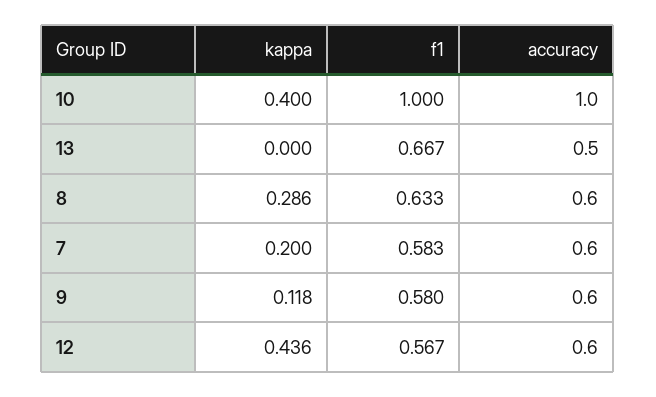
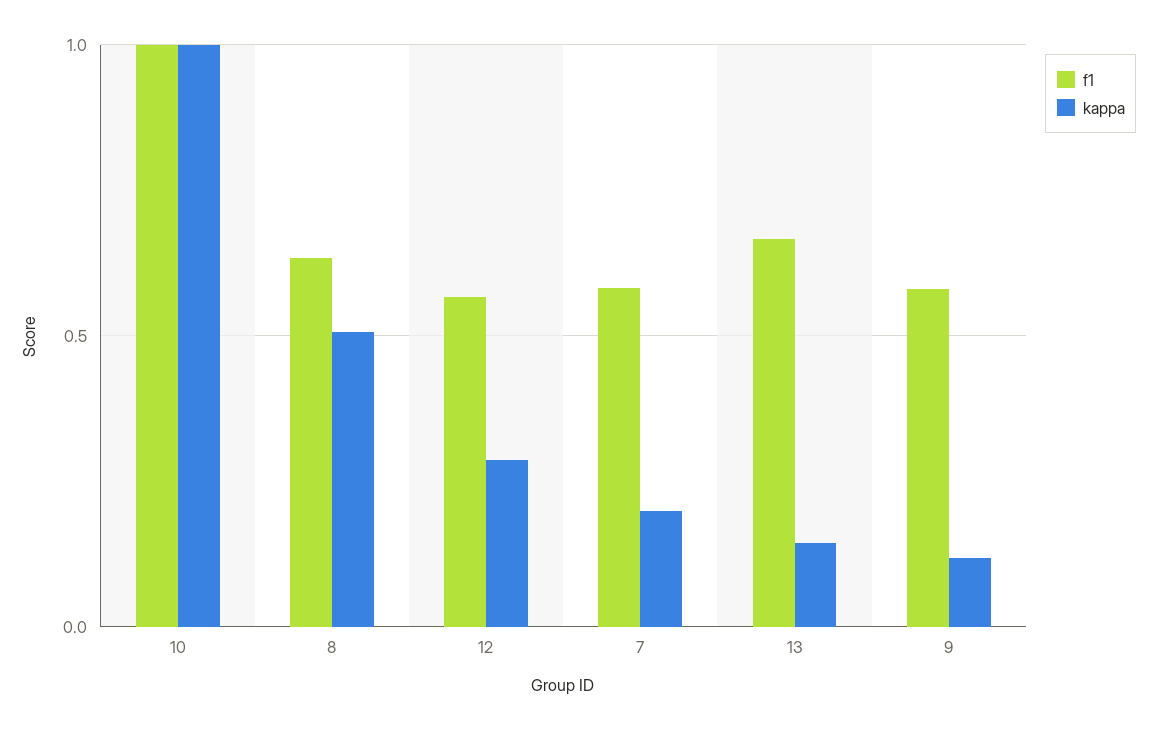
  {
    "kappa": {
-     "10": 0.4,
+     "10": 1,
-     "13": 0,
+     "13": 0.15,
-     "8": 0.286,
+     "8": 0.5,
      "7": 0.2,
      "9": 0.118,
-     "12": 0.436
+     "12": 0.3
    },
    "f1": {
      "10": 1,
      "13": 0.667,
      "8": 0.633,
      "7": 0.583,
      "9": 0.58,
      "12": 0.567
-   },
+   }
-   "accuracy": {
-     "10": 1,
-     "13": 0.5,
-     "8": 0.6,
-     "7": 0.6,
-     "9": 0.6,
-     "12": 0.6
-   }
  }

